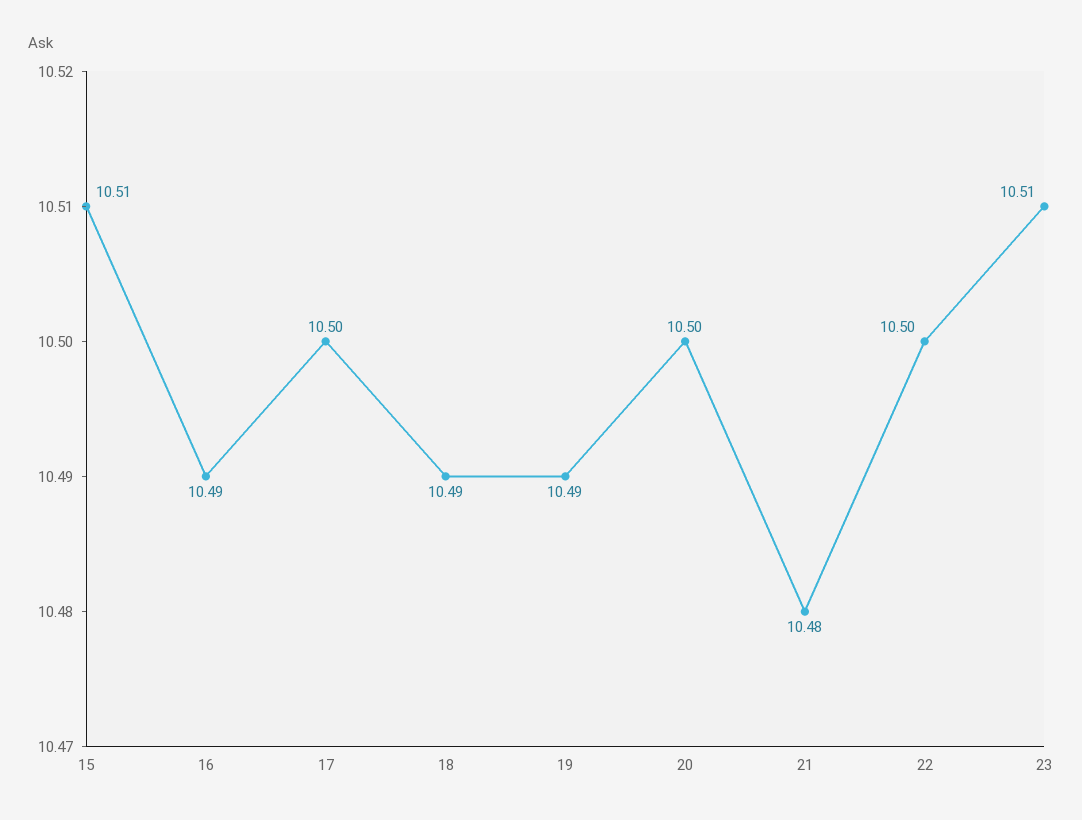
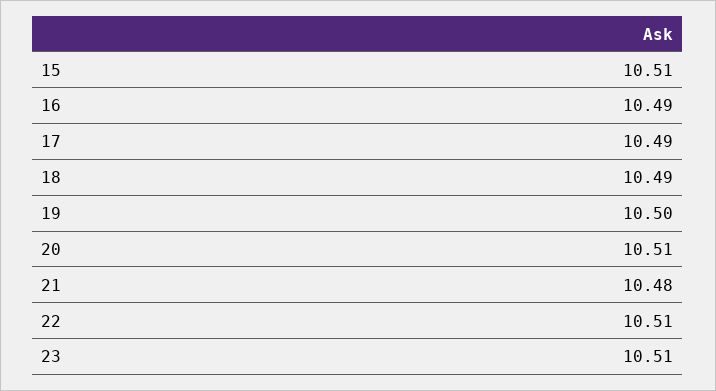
  {
    "15": 10.51,
    "16": 10.49,
-   "17": 10.5,
+   "17": 10.49,
    "18": 10.49,
-   "19": 10.49,
+   "19": 10.5,
-   "20": 10.5,
+   "20": 10.51,
    "21": 10.48,
-   "22": 10.5,
+   "22": 10.51,
    "23": 10.51
  }

